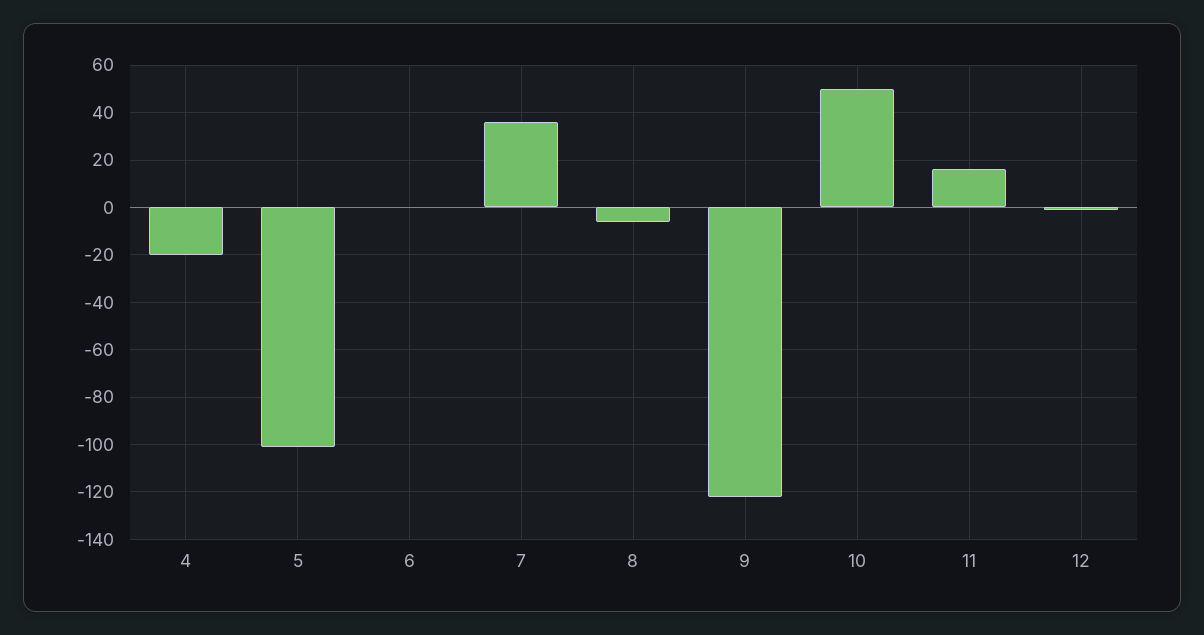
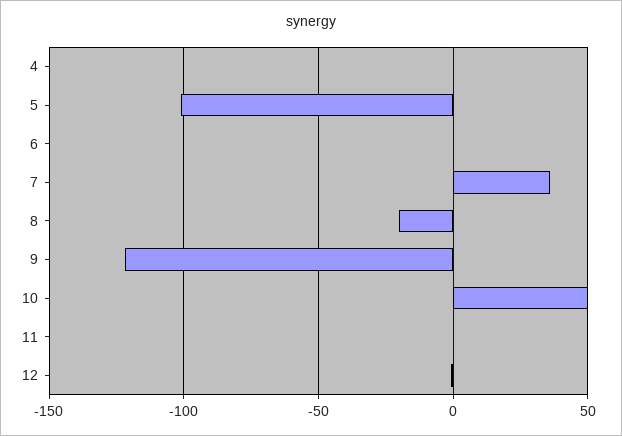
  {
-   "4": -20,
+   "4": 0,
    "5": -100,
    "6": 0,
    "7": 35,
-   "8": -5,
+   "8": -20,
    "9": -120,
    "10": 50,
-   "11": 15,
+   "11": 0,
    "12": 0
  }

